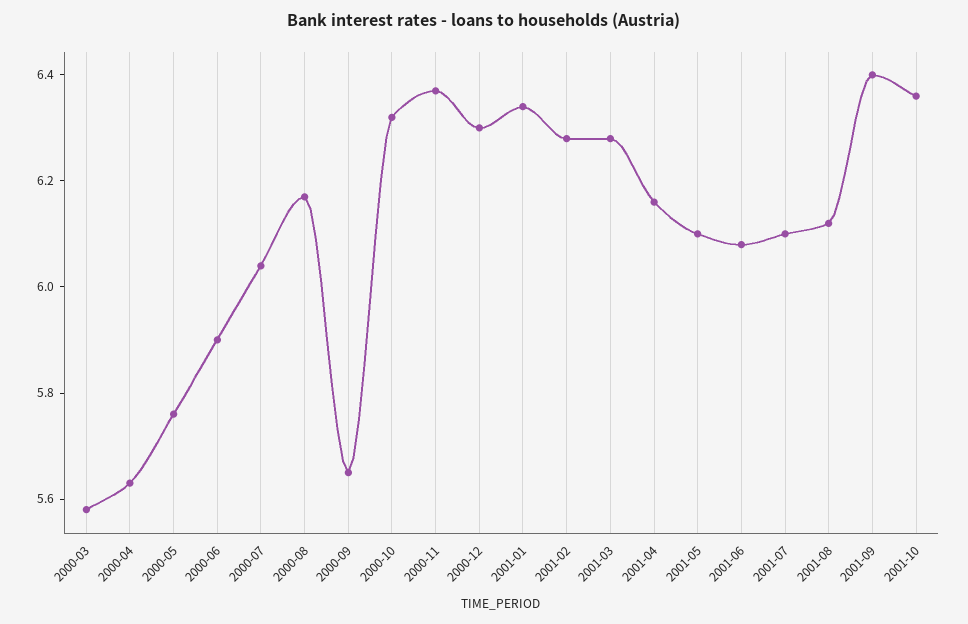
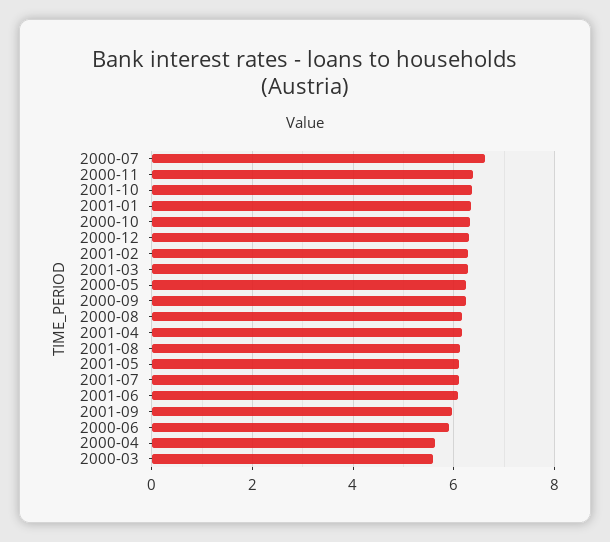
  {
    "2000-03": 5.6,
    "2000-04": 5.65,
-   "2000-05": 5.75,
+   "2000-05": 6.2,
    "2000-06": 5.9,
-   "2000-07": 6.05,
+   "2000-07": 6.6,
    "2000-08": 6.15,
-   "2000-09": 5.65,
+   "2000-09": 6.2,
    "2000-10": 6.3,
    "2000-11": 6.35,
    "2000-12": 6.3,
    "2001-01": 6.35,
    "2001-02": 6.3,
    "2001-03": 6.3,
    "2001-04": 6.15,
    "2001-05": 6.1,
    "2001-06": 6.1,
    "2001-07": 6.1,
    "2001-08": 6.1,
-   "2001-09": 6.4,
+   "2001-09": 6,
    "2001-10": 6.35
  }

